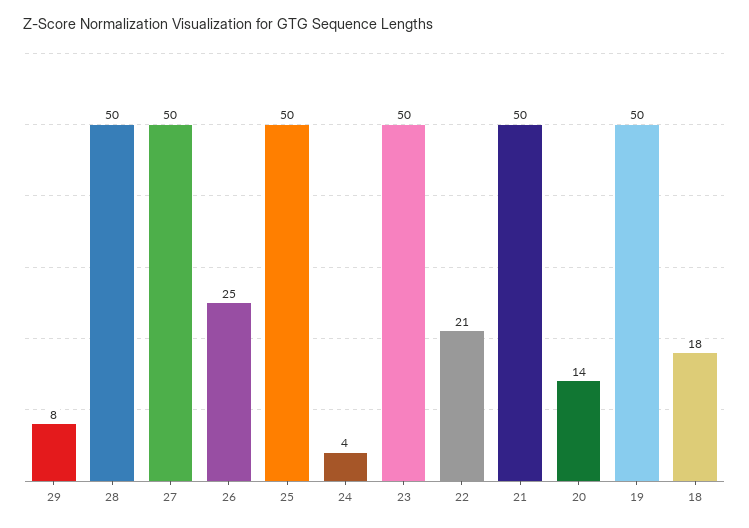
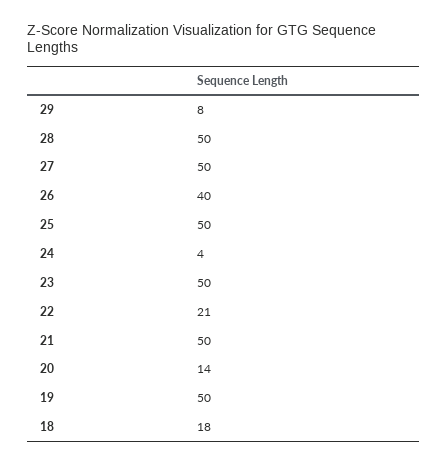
  {
    "29": 8,
    "28": 50,
    "27": 50,
-   "26": 25,
+   "26": 40,
    "25": 50,
    "24": 4,
    "23": 50,
    "22": 21,
    "21": 50,
    "20": 14,
    "19": 50,
    "18": 18
  }

